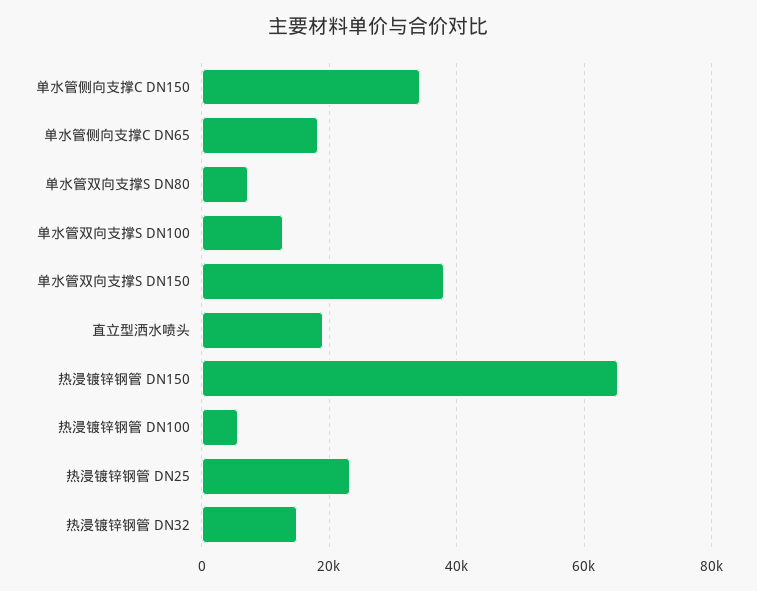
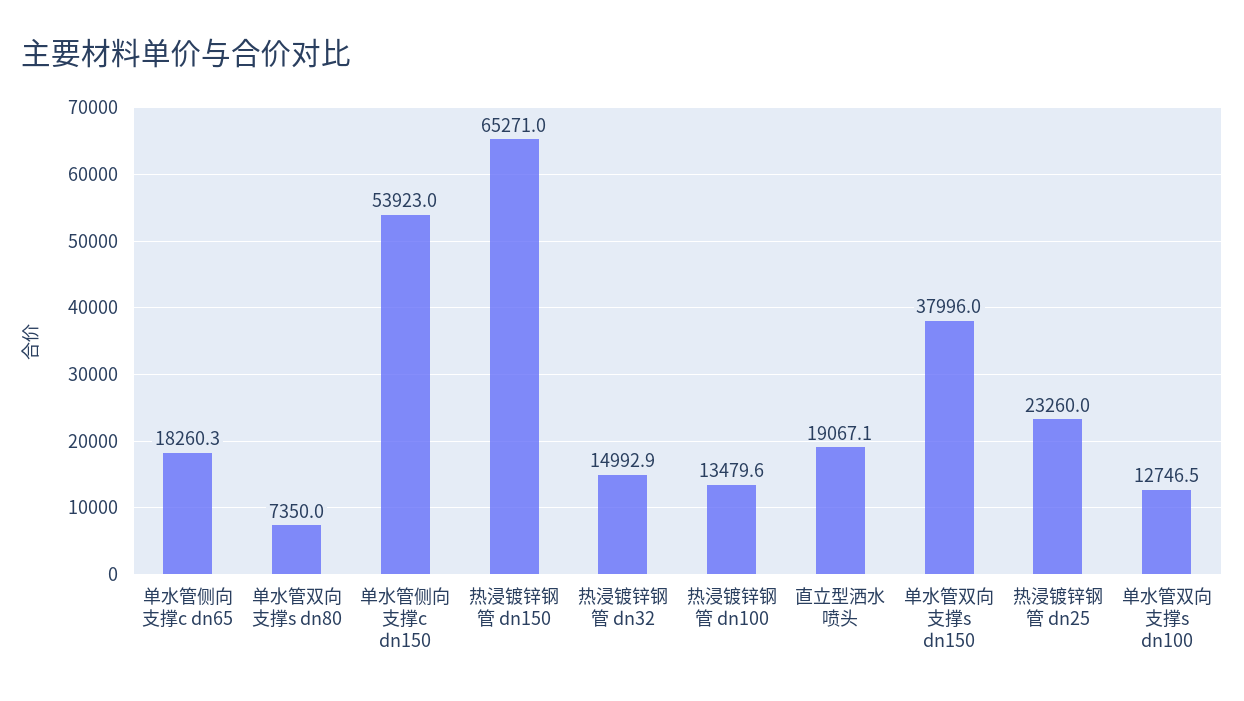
  {
-   "单水管侧向支撑C DN150": 34000,
+   "单水管侧向支撑C DN150": 53923,
    "单水管侧向支撑C DN65": 18260.3,
    "单水管双向支撑S DN80": 7350,
    "单水管双向支撑S DN100": 12746.5,
    "单水管双向支撑S DN150": 37996,
    "直立型洒水喷头": 19067.1,
    "热浸镀锌钢管 DN150": 65271,
-   "热浸镀锌钢管 DN100": 6000,
+   "热浸镀锌钢管 DN100": 13479.6,
    "热浸镀锌钢管 DN25": 23260,
    "热浸镀锌钢管 DN32": 14992.9
  }

